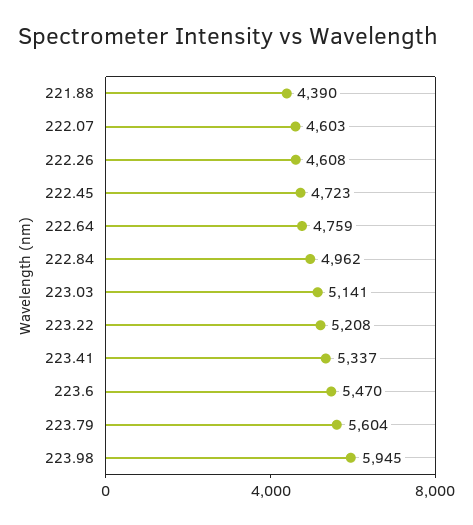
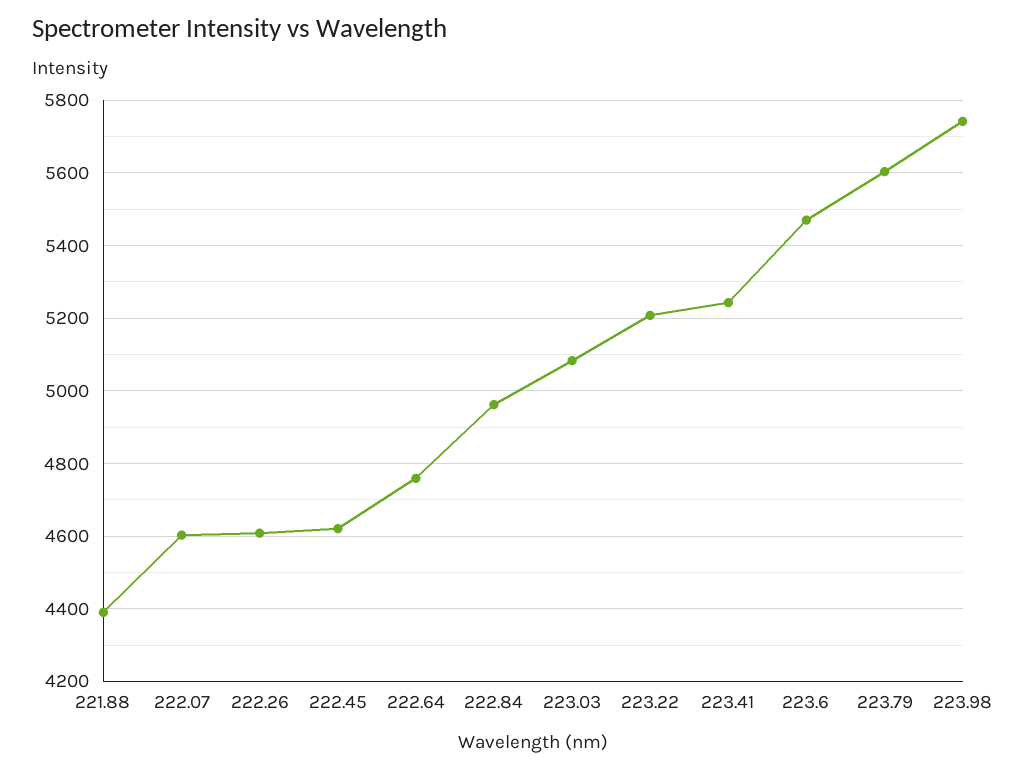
  {
    "221.88": 4390,
    "222.07": 4603,
    "222.26": 4608,
-   "222.45": 4723,
+   "222.45": 4620,
    "222.64": 4759,
    "222.84": 4962,
-   "223.03": 5141,
+   "223.03": 5080,
    "223.22": 5208,
-   "223.41": 5337,
+   "223.41": 5240,
    "223.6": 5470,
    "223.79": 5604,
-   "223.98": 5945
+   "223.98": 5740
  }

